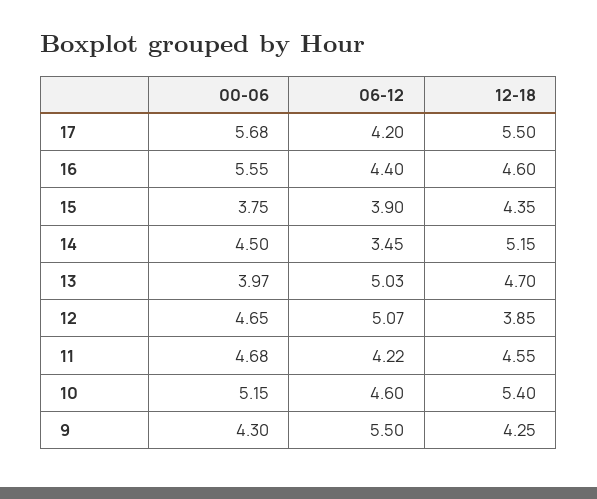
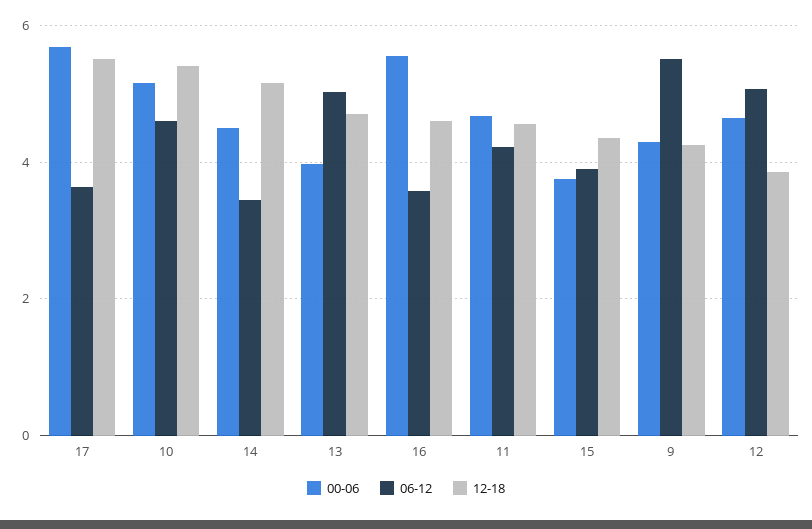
  {
    "00-06": {
      "17": 5.68,
      "16": 5.55,
      "15": 3.75,
      "14": 4.5,
      "13": 3.97,
      "12": 4.65,
      "11": 4.68,
      "10": 5.15,
      "9": 4.3
    },
    "06-12": {
-     "17": 4.2,
+     "17": 3.6,
-     "16": 4.4,
+     "16": 3.6,
      "15": 3.9,
      "14": 3.45,
      "13": 5.03,
      "12": 5.07,
      "11": 4.22,
      "10": 4.6,
      "9": 5.5
    },
    "12-18": {
      "17": 5.5,
      "16": 4.6,
      "15": 4.35,
      "14": 5.15,
      "13": 4.7,
      "12": 3.85,
      "11": 4.55,
      "10": 5.4,
      "9": 4.25
    }
  }

